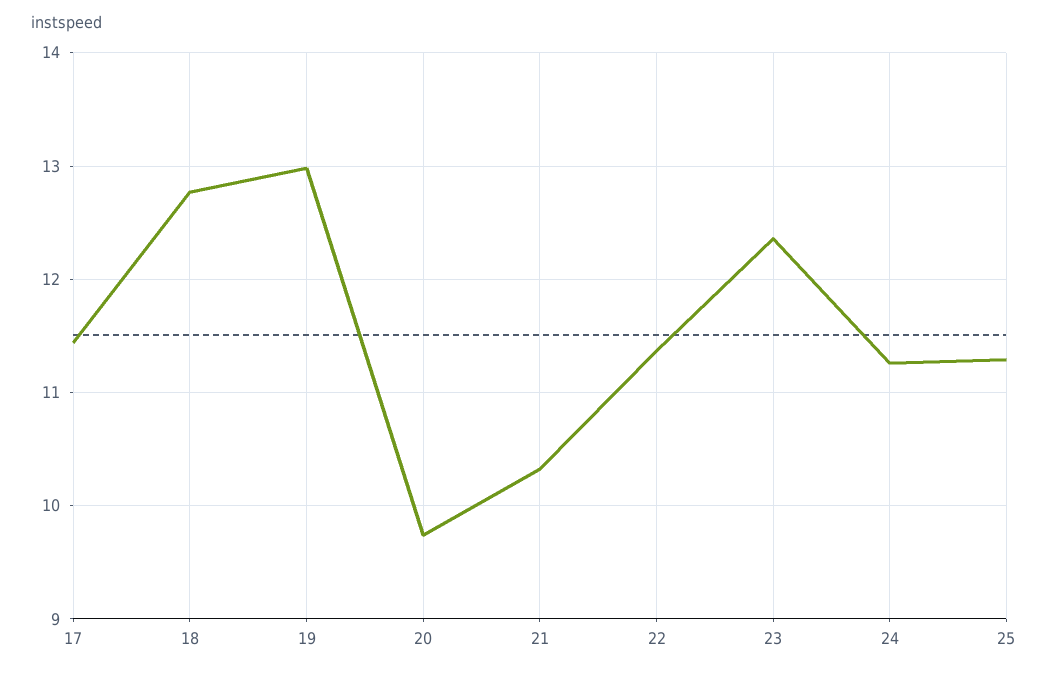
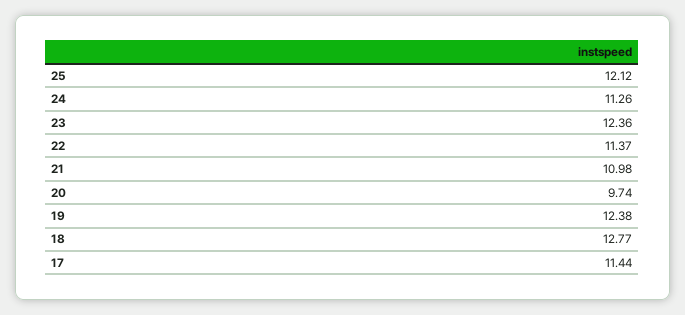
  {
    "17": 11.44,
    "18": 12.77,
-   "19": 13,
+   "19": 12.38,
    "20": 9.74,
-   "21": 10.3,
+   "21": 10.98,
    "22": 11.37,
    "23": 12.36,
    "24": 11.26,
-   "25": 11.3
+   "25": 12.12
  }

